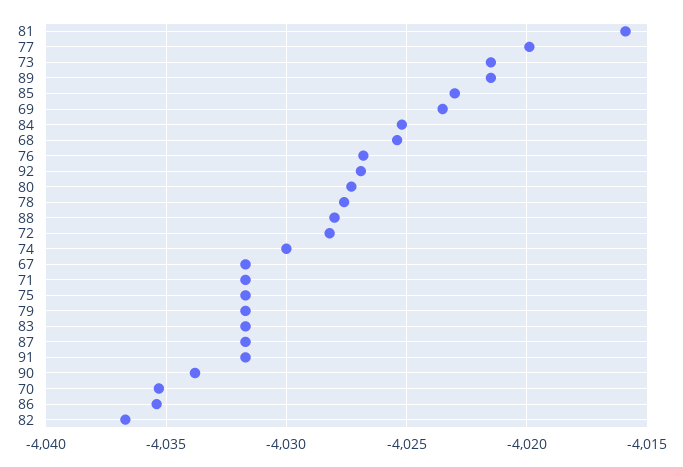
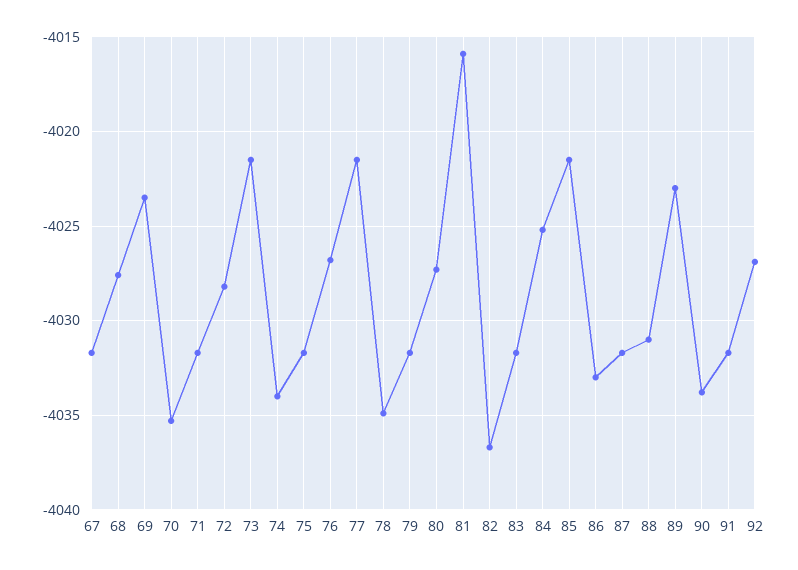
  {
    "81": -4016,
-   "77": -4020,
+   "77": -4021.5,
    "73": -4021.5,
-   "89": -4021.5,
+   "89": -4023,
-   "85": -4023,
+   "85": -4021.5,
    "69": -4023.5,
    "84": -4025,
-   "68": -4025.5,
+   "68": -4027.5,
    "76": -4027,
    "92": -4027,
    "80": -4027.5,
-   "78": -4027.5,
+   "78": -4035,
-   "88": -4028,
+   "88": -4031,
    "72": -4028,
-   "74": -4030,
+   "74": -4034,
    "67": -4031.5,
    "71": -4031.5,
    "75": -4031.5,
    "79": -4031.5,
    "83": -4031.5,
    "87": -4031.5,
    "91": -4031.5,
    "90": -4034,
    "70": -4035.5,
-   "86": -4035.5,
+   "86": -4033,
    "82": -4036.5
  }

